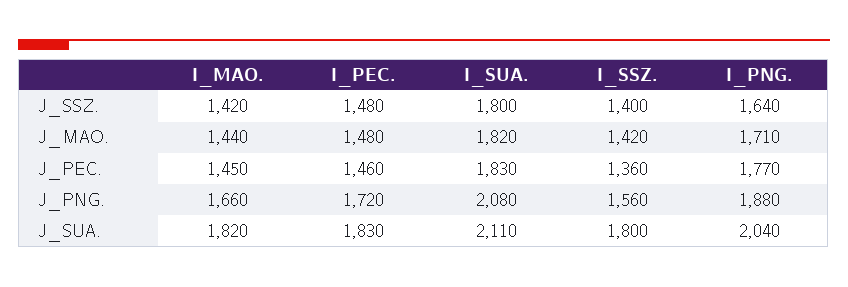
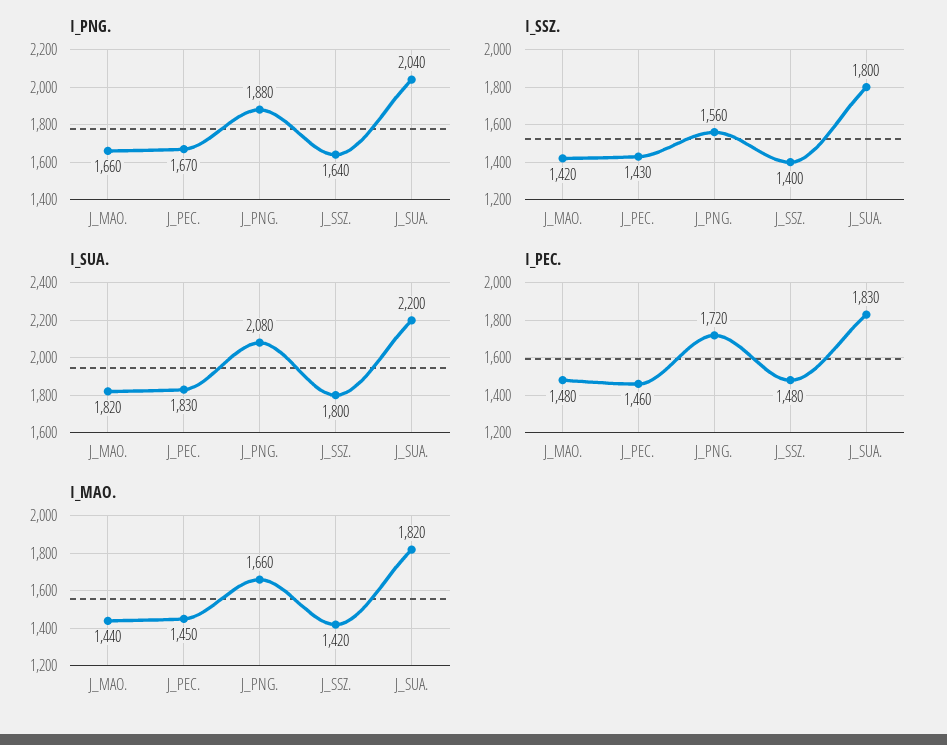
  {
    "I_MAO.": {
      "J_SSZ.": 1420,
      "J_MAO.": 1440,
      "J_PEC.": 1450,
      "J_PNG.": 1660,
      "J_SUA.": 1820
    },
    "I_PEC.": {
      "J_SSZ.": 1480,
      "J_MAO.": 1480,
      "J_PEC.": 1460,
      "J_PNG.": 1720,
      "J_SUA.": 1830
    },
    "I_SUA.": {
      "J_SSZ.": 1800,
      "J_MAO.": 1820,
      "J_PEC.": 1830,
      "J_PNG.": 2080,
-     "J_SUA.": 2110
+     "J_SUA.": 2200
    },
    "I_SSZ.": {
      "J_SSZ.": 1400,
      "J_MAO.": 1420,
-     "J_PEC.": 1360,
+     "J_PEC.": 1430,
      "J_PNG.": 1560,
      "J_SUA.": 1800
    },
    "I_PNG.": {
      "J_SSZ.": 1640,
-     "J_MAO.": 1710,
+     "J_MAO.": 1660,
-     "J_PEC.": 1770,
+     "J_PEC.": 1670,
      "J_PNG.": 1880,
      "J_SUA.": 2040
    }
  }

